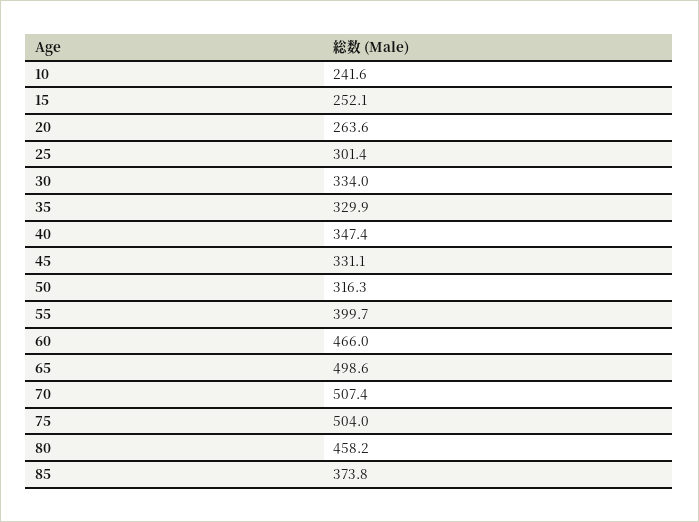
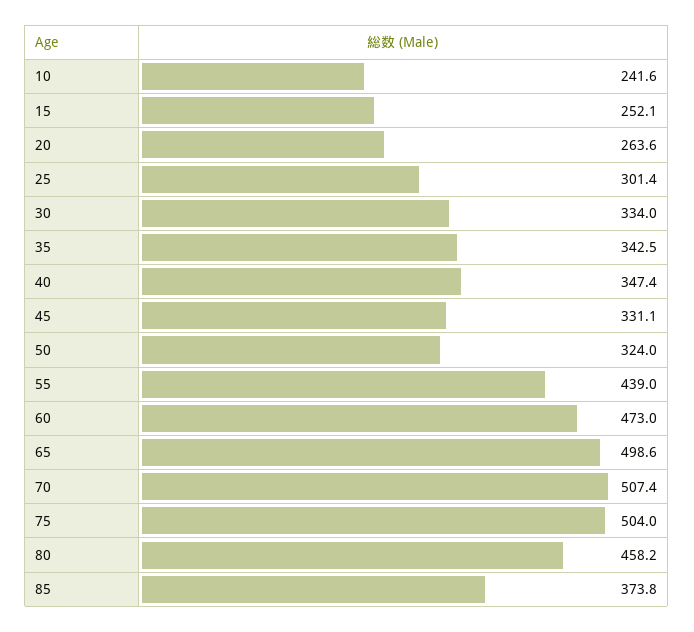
  {
    "10": 241.6,
    "15": 252.1,
    "20": 263.6,
    "25": 301.4,
    "30": 334,
-   "35": 329.9,
+   "35": 342.5,
    "40": 347.4,
    "45": 331.1,
-   "50": 316.3,
+   "50": 324,
-   "55": 399.7,
+   "55": 439,
-   "60": 466,
+   "60": 473,
    "65": 498.6,
    "70": 507.4,
    "75": 504,
    "80": 458.2,
    "85": 373.8
  }

